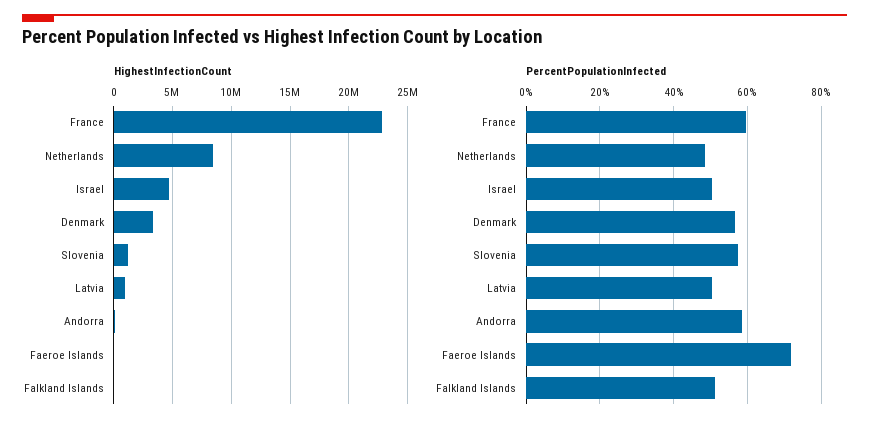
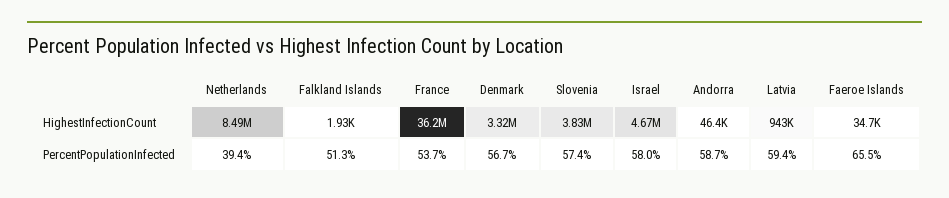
  {
    "HighestInfectionCount": {
-     "France": 23000000,
+     "France": 36200000,
      "Netherlands": 8490000,
      "Israel": 4670000,
      "Denmark": 3320000,
-     "Slovenia": 1000000,
+     "Slovenia": 3830000,
      "Latvia": 943000,
      "Andorra": 46400,
      "Faeroe Islands": 34700,
      "Falkland Islands": 1930
    },
    "PercentPopulationInfected": {
-     "France": 60,
+     "France": 53.7,
-     "Netherlands": 48,
+     "Netherlands": 39.4,
-     "Israel": 50,
+     "Israel": 58,
      "Denmark": 56.7,
      "Slovenia": 57.4,
-     "Latvia": 50,
+     "Latvia": 59.4,
      "Andorra": 58.7,
-     "Faeroe Islands": 72,
+     "Faeroe Islands": 65.5,
      "Falkland Islands": 51.3
    }
  }

